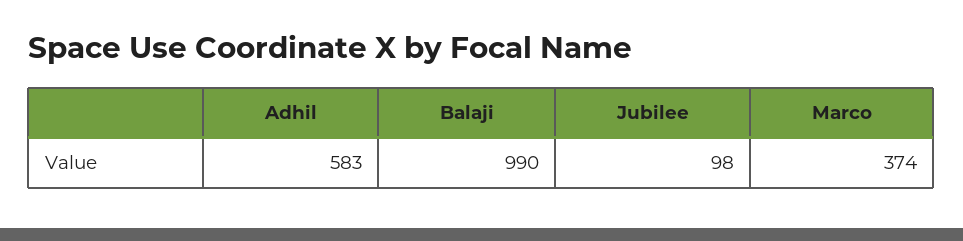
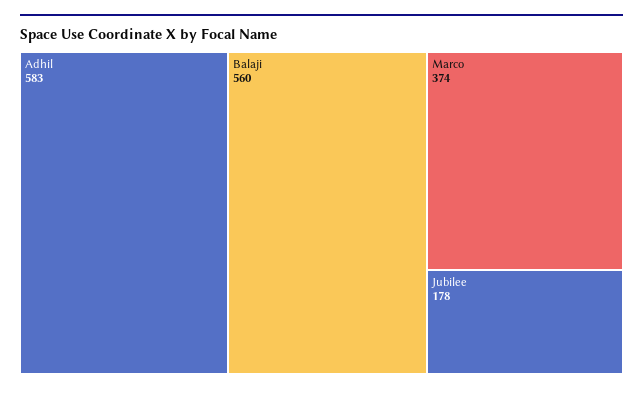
  {
    "Adhil": 583,
-   "Balaji": 990,
+   "Balaji": 560,
-   "Jubilee": 98,
+   "Jubilee": 178,
    "Marco": 374
  }

